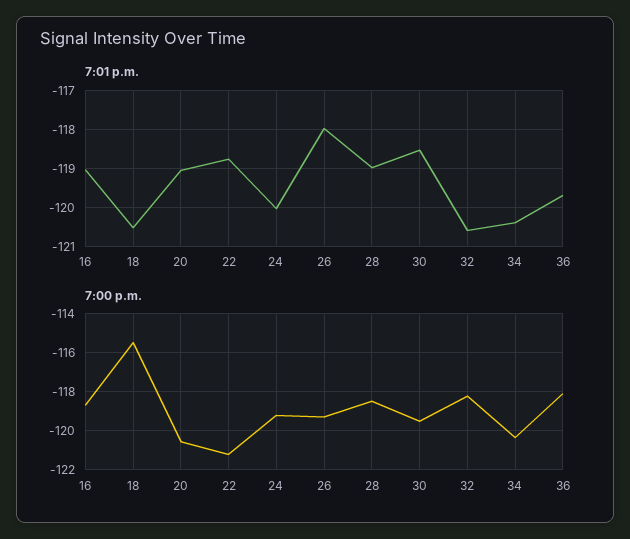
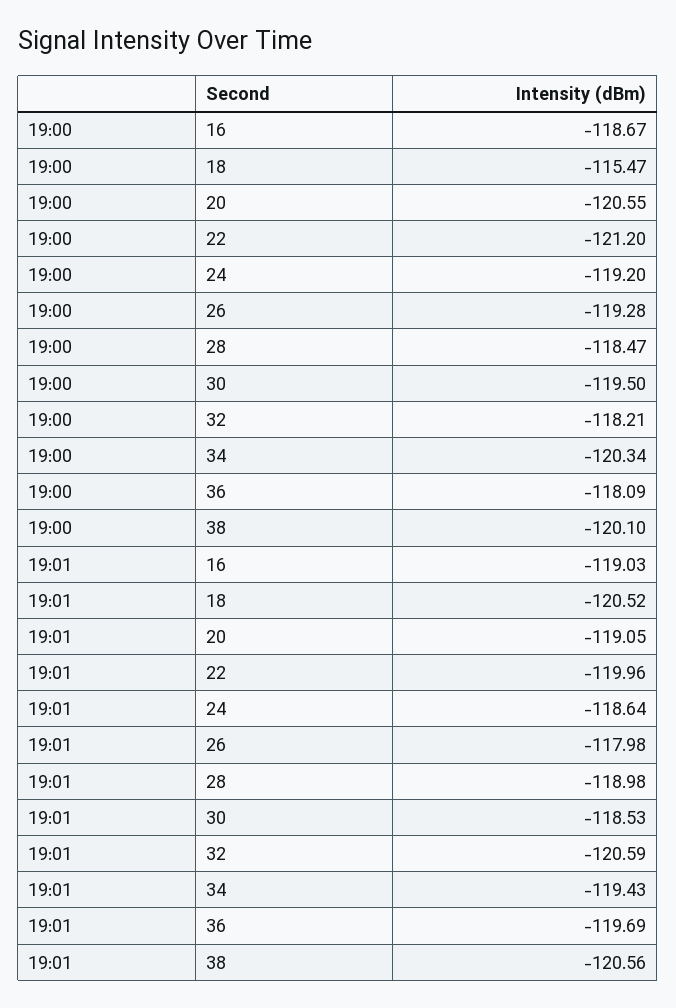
  {
    "7:01 p.m.": {
      "16": -119.03,
      "18": -120.52,
      "20": -119.05,
-     "22": -118.8,
+     "22": -119.96,
-     "24": -120,
+     "24": -118.64,
      "26": -117.98,
      "28": -118.98,
      "30": -118.53,
      "32": -120.59,
-     "34": -120.4,
+     "34": -119.43,
-     "36": -119.69
+     "36": -119.69,
+     "38": -120.56
    },
    "7:00 p.m.": {
      "16": -118.67,
      "18": -115.47,
      "20": -120.55,
      "22": -121.2,
      "24": -119.2,
      "26": -119.28,
      "28": -118.47,
      "30": -119.5,
      "32": -118.21,
      "34": -120.34,
-     "36": -118.09
+     "36": -118.09,
+     "38": -120.1
    }
  }

